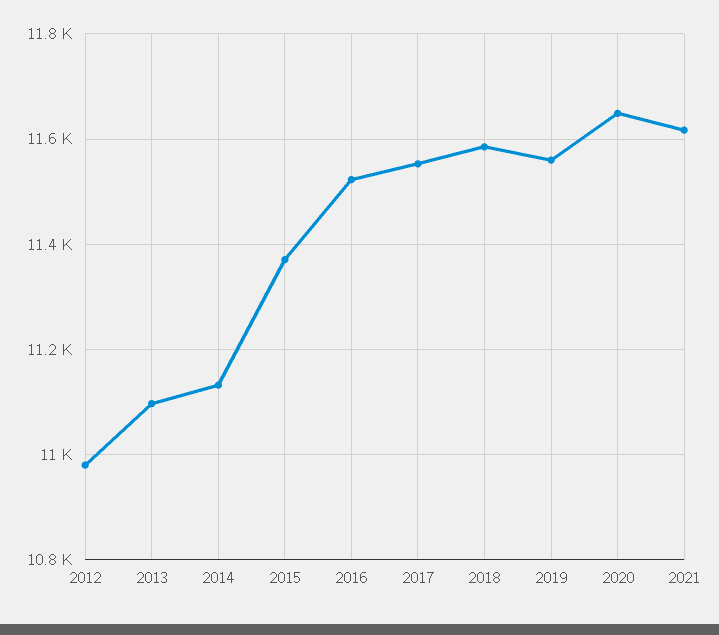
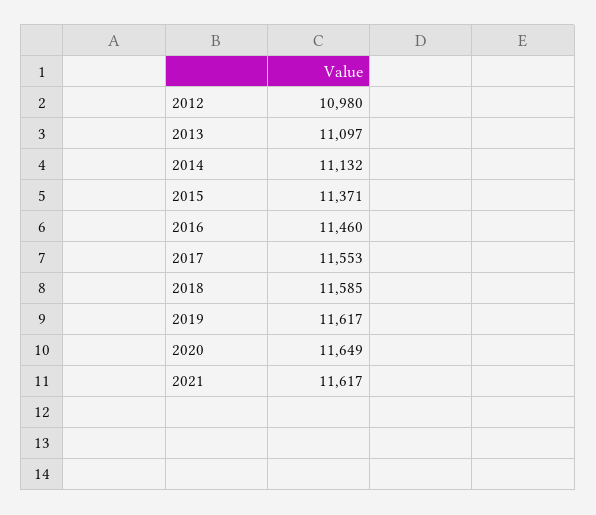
  {
    "2012": 10980,
    "2013": 11097,
    "2014": 11132,
    "2015": 11371,
-   "2016": 11520,
+   "2016": 11460,
    "2017": 11553,
    "2018": 11585,
-   "2019": 11560,
+   "2019": 11617,
    "2020": 11649,
    "2021": 11617
  }

